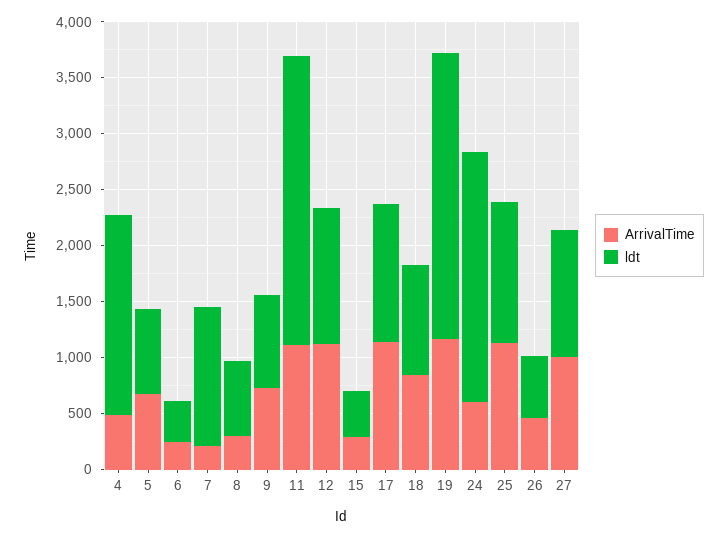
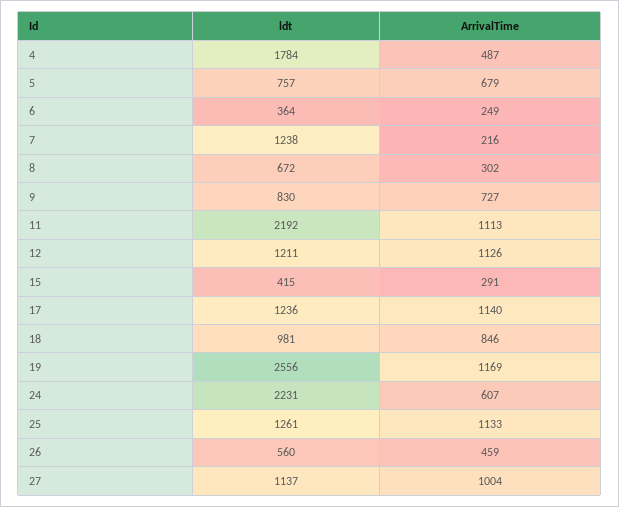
  {
    "ArrivalTime": {
      "4": 487,
      "5": 679,
      "6": 249,
      "7": 216,
      "8": 302,
      "9": 727,
      "11": 1113,
      "12": 1126,
      "15": 291,
      "17": 1140,
      "18": 846,
      "19": 1169,
      "24": 607,
      "25": 1133,
      "26": 459,
      "27": 1004
    },
    "ldt": {
      "4": 1784,
      "5": 757,
      "6": 364,
      "7": 1238,
      "8": 672,
      "9": 830,
-     "11": 2600,
+     "11": 2192,
      "12": 1211,
      "15": 415,
      "17": 1236,
      "18": 981,
      "19": 2556,
      "24": 2231,
      "25": 1261,
      "26": 560,
      "27": 1137
    }
  }

